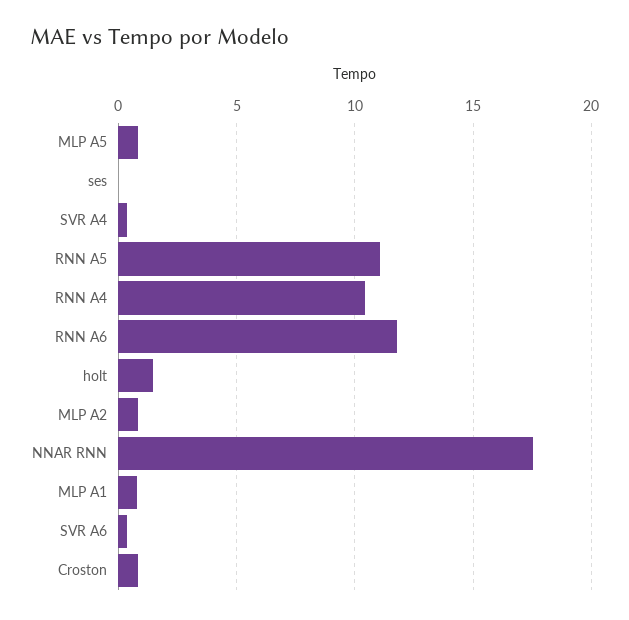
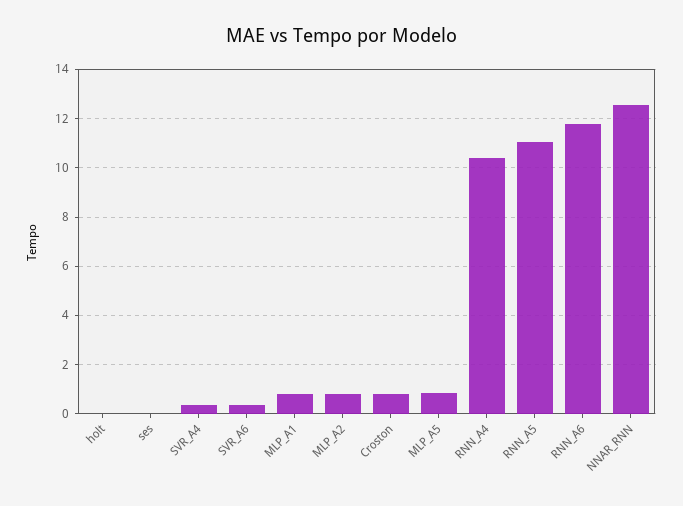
  {
    "MLP A5": 0.75,
    "ses": 0,
    "SVR A4": 0.25,
    "RNN A5": 11,
    "RNN A4": 10.5,
    "RNN A6": 11.75,
-   "holt": 1.5,
+   "holt": 0,
    "MLP A2": 0.75,
-   "NNAR RNN": 17.5,
+   "NNAR RNN": 12.5,
    "MLP A1": 0.75,
    "SVR A6": 0.25,
    "Croston": 0.75
  }

